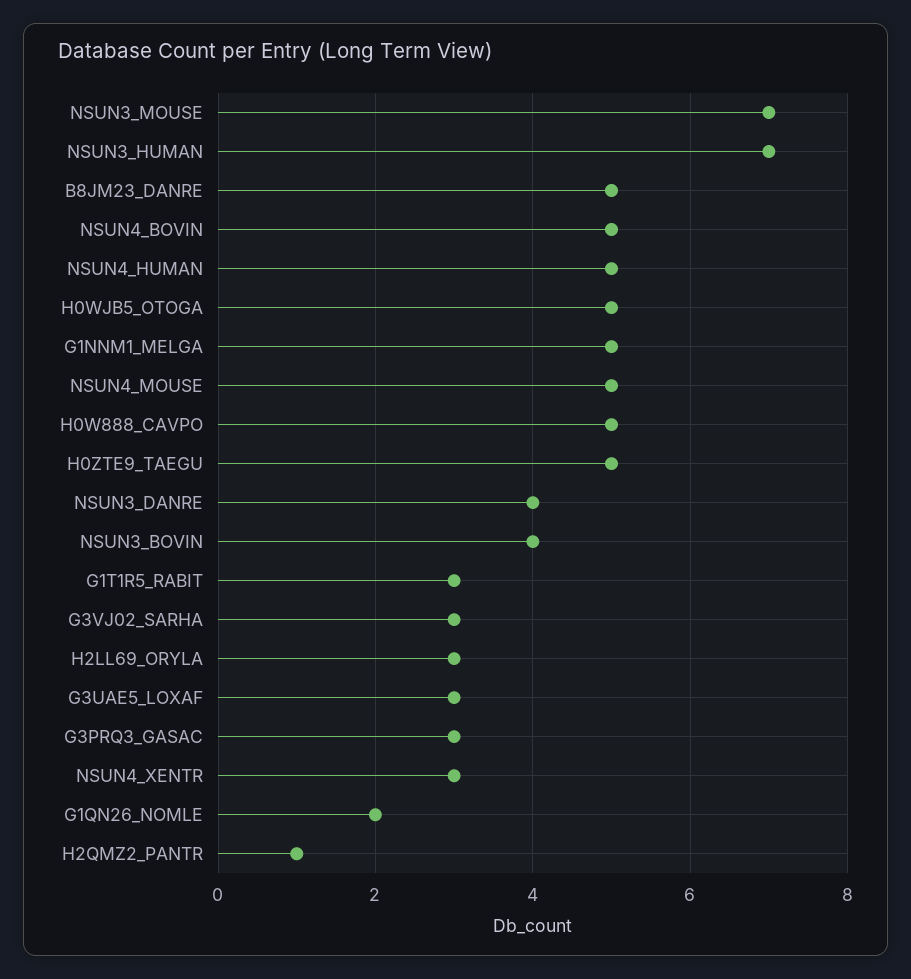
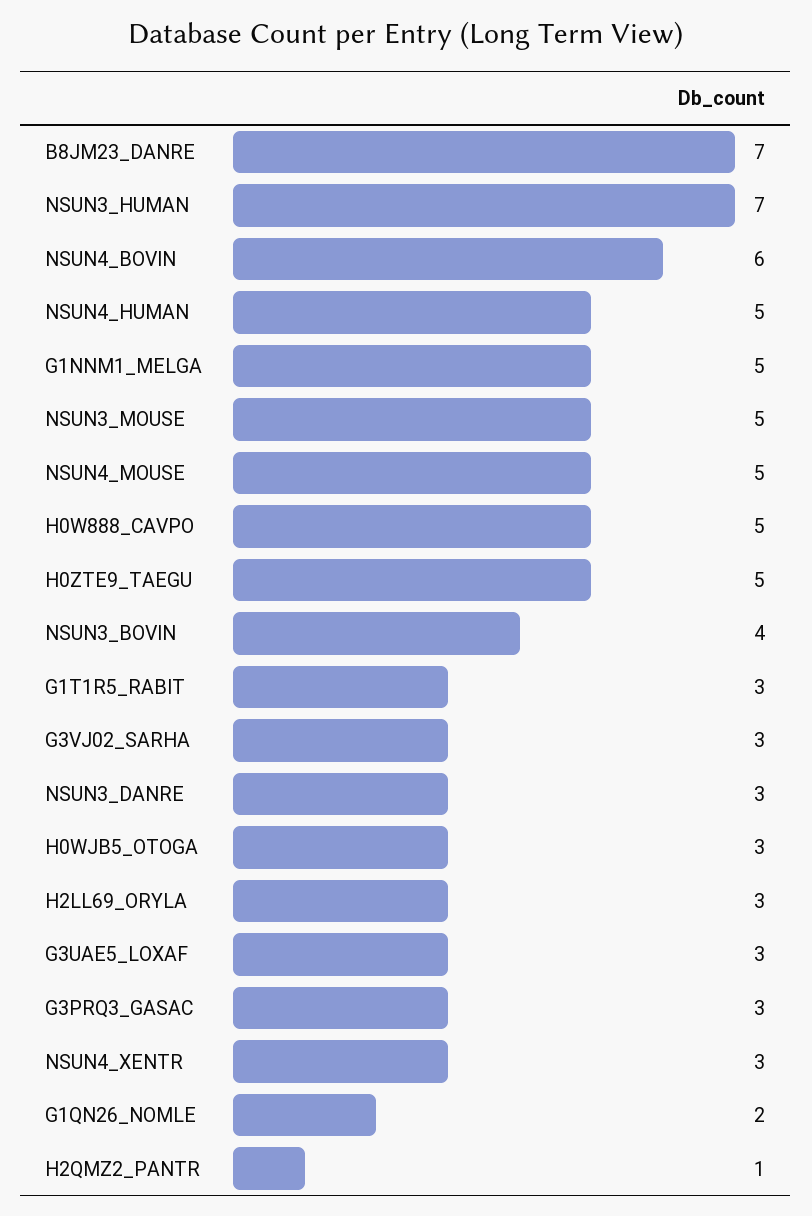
  {
-   "NSUN3_MOUSE": 7,
+   "NSUN3_MOUSE": 5,
    "NSUN3_HUMAN": 7,
-   "B8JM23_DANRE": 5,
+   "B8JM23_DANRE": 7,
-   "NSUN4_BOVIN": 5,
+   "NSUN4_BOVIN": 6,
    "NSUN4_HUMAN": 5,
-   "H0WJB5_OTOGA": 5,
+   "H0WJB5_OTOGA": 3,
    "G1NNM1_MELGA": 5,
    "NSUN4_MOUSE": 5,
    "H0W888_CAVPO": 5,
    "H0ZTE9_TAEGU": 5,
-   "NSUN3_DANRE": 4,
+   "NSUN3_DANRE": 3,
    "NSUN3_BOVIN": 4,
    "G1T1R5_RABIT": 3,
    "G3VJ02_SARHA": 3,
    "H2LL69_ORYLA": 3,
    "G3UAE5_LOXAF": 3,
    "G3PRQ3_GASAC": 3,
    "NSUN4_XENTR": 3,
    "G1QN26_NOMLE": 2,
    "H2QMZ2_PANTR": 1
  }

